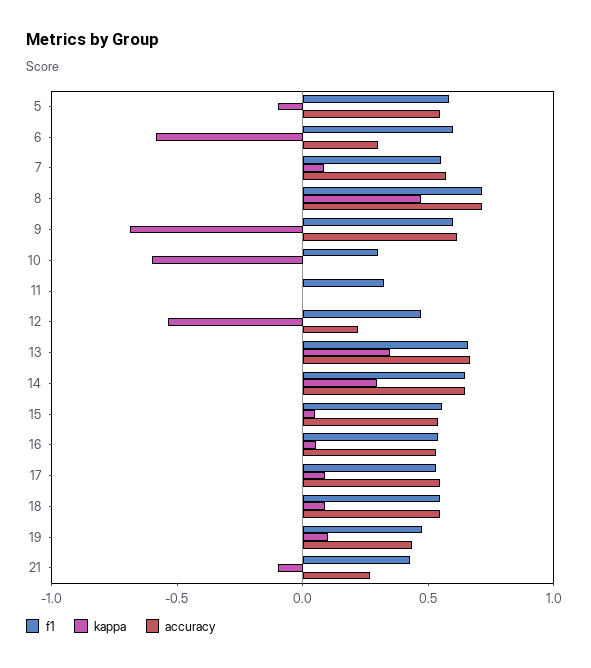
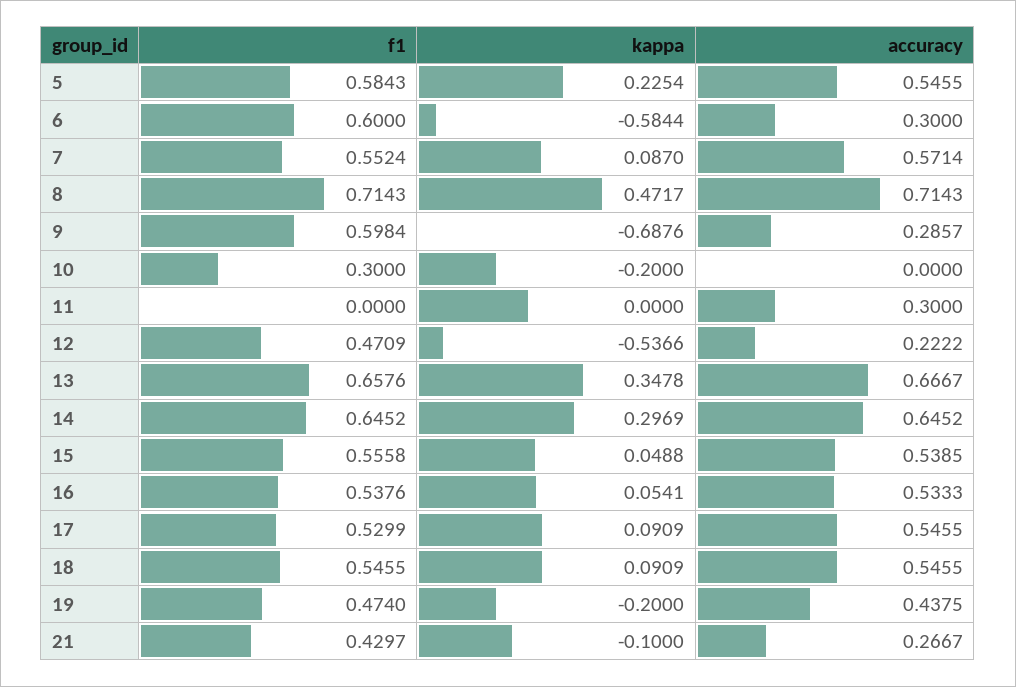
  {
    "f1": {
      "5": 0.5843,
      "6": 0.6,
      "7": 0.5524,
      "8": 0.7143,
      "9": 0.5984,
      "10": 0.3,
-     "11": 0.3,
+     "11": 0,
      "12": 0.4709,
      "13": 0.6576,
      "14": 0.6452,
      "15": 0.5558,
      "16": 0.5376,
      "17": 0.5299,
      "18": 0.5455,
      "19": 0.474,
      "21": 0.4297
    },
    "kappa": {
-     "5": -0.1,
+     "5": 0.2254,
      "6": -0.5844,
      "7": 0.087,
      "8": 0.4717,
      "9": -0.6876,
-     "10": -0.6,
+     "10": -0.2,
      "11": 0,
      "12": -0.5366,
      "13": 0.3478,
      "14": 0.2969,
      "15": 0.0488,
      "16": 0.0541,
      "17": 0.0909,
      "18": 0.0909,
-     "19": 0.1,
+     "19": -0.2,
      "21": -0.1
    },
    "accuracy": {
      "5": 0.5455,
      "6": 0.3,
      "7": 0.5714,
      "8": 0.7143,
-     "9": 0.6,
+     "9": 0.2857,
      "10": 0,
-     "11": 0,
+     "11": 0.3,
      "12": 0.2222,
      "13": 0.6667,
      "14": 0.6452,
      "15": 0.5385,
      "16": 0.5333,
      "17": 0.5455,
      "18": 0.5455,
      "19": 0.4375,
      "21": 0.2667
    }
  }

